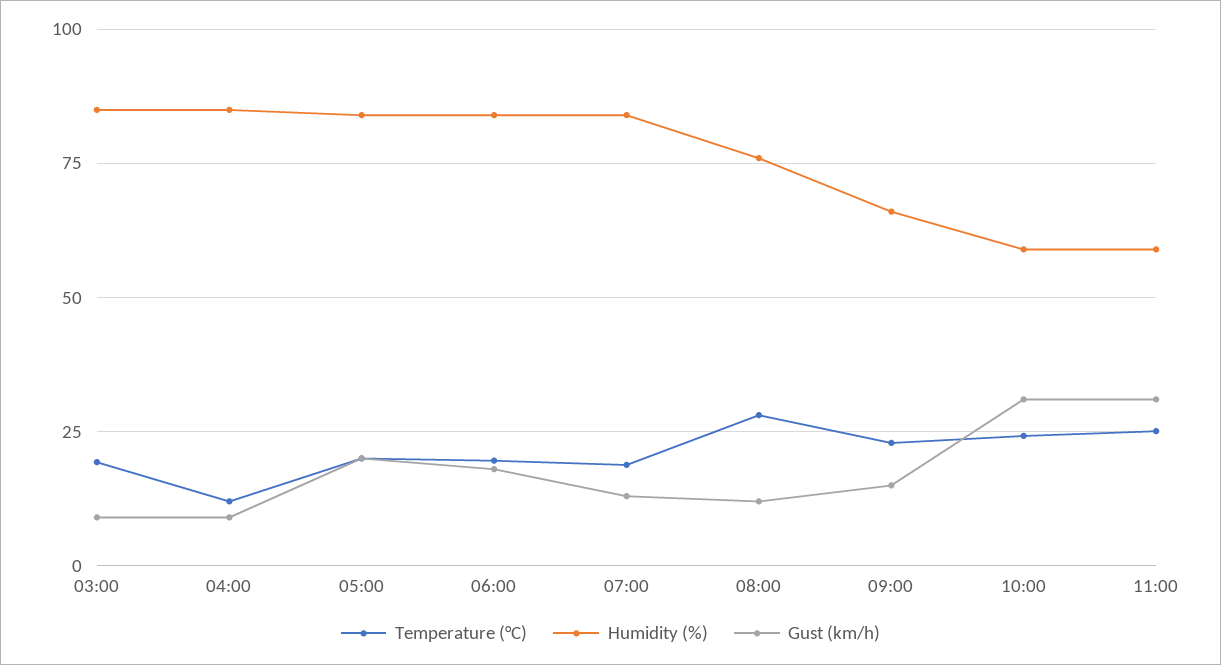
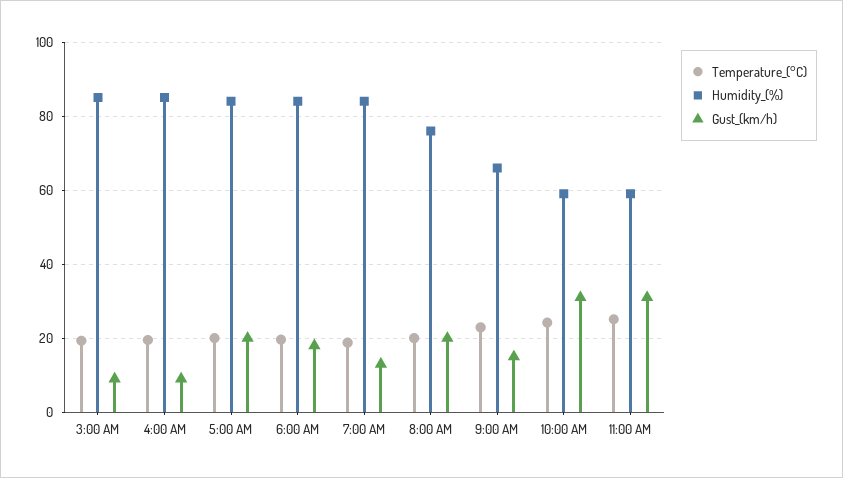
  {
    "Temperature (°C)": {
      "03:00": 20,
-     "04:00": 12.5,
+     "04:00": 20,
      "05:00": 20,
      "06:00": 20,
      "07:00": 18,
-     "08:00": 27.5,
+     "08:00": 20,
      "09:00": 22,
      "10:00": 24,
      "11:00": 26
    },
    "Humidity (%)": {
      "03:00": 86,
      "04:00": 86,
      "05:00": 84,
      "06:00": 84,
      "07:00": 84,
      "08:00": 76,
      "09:00": 66,
      "10:00": 60,
      "11:00": 60
    },
    "Gust (km/h)": {
      "03:00": 10,
      "04:00": 10,
      "05:00": 20,
      "06:00": 18,
      "07:00": 14,
-     "08:00": 12.5,
+     "08:00": 20,
      "09:00": 16,
      "10:00": 32,
      "11:00": 32
    }
  }

